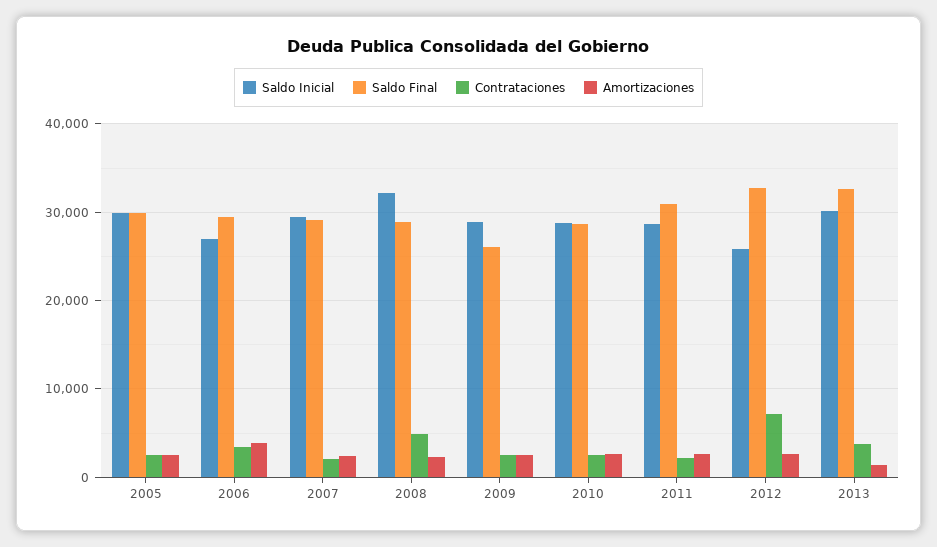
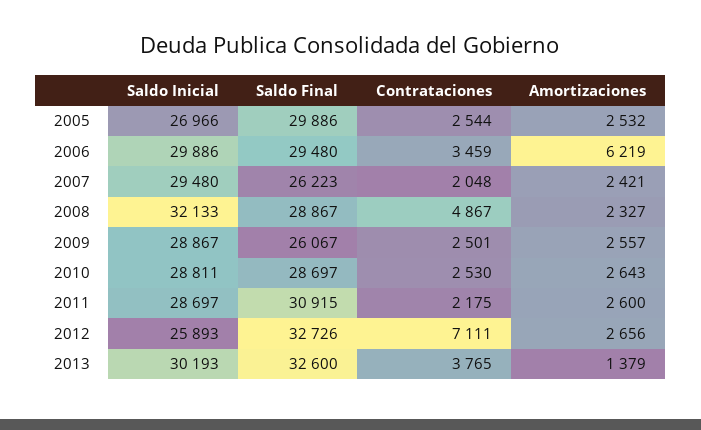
  {
    "Saldo Inicial": {
-     "2005": 30000,
+     "2005": 26966,
-     "2006": 27000,
+     "2006": 29886,
      "2007": 29480,
      "2008": 32133,
      "2009": 28867,
      "2010": 28811,
      "2011": 28697,
      "2012": 25893,
      "2013": 30193
    },
    "Saldo Final": {
      "2005": 29886,
      "2006": 29480,
-     "2007": 29000,
+     "2007": 26223,
      "2008": 28867,
      "2009": 26067,
      "2010": 28697,
      "2011": 30915,
      "2012": 32726,
      "2013": 32600
    },
    "Contrataciones": {
      "2005": 2544,
      "2006": 3459,
      "2007": 2048,
      "2008": 4867,
      "2009": 2501,
      "2010": 2530,
      "2011": 2175,
      "2012": 7111,
      "2013": 3765
    },
    "Amortizaciones": {
      "2005": 2532,
-     "2006": 4000,
+     "2006": 6219,
      "2007": 2421,
      "2008": 2327,
      "2009": 2557,
      "2010": 2643,
      "2011": 2600,
      "2012": 2656,
      "2013": 1379
    }
  }

